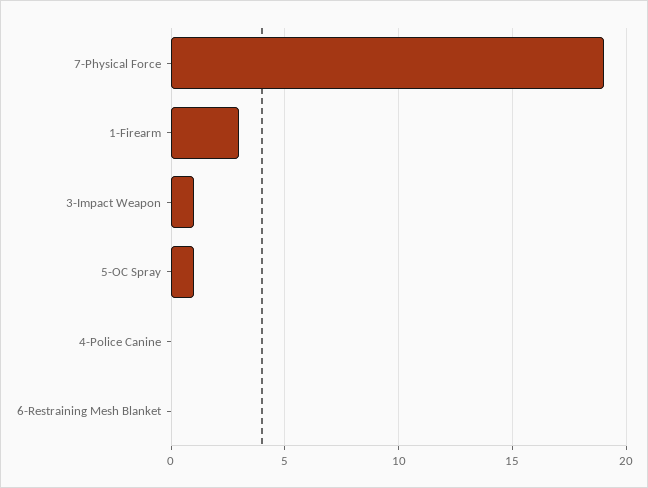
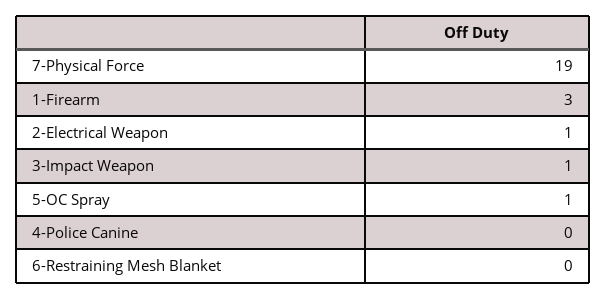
  {
    "7-Physical Force": 19,
    "1-Firearm": 3,
    "3-Impact Weapon": 1,
    "5-OC Spray": 1,
    "4-Police Canine": 0,
-   "6-Restraining Mesh Blanket": 0
+   "6-Restraining Mesh Blanket": 0,
+   "2-Electrical Weapon": 1
  }

